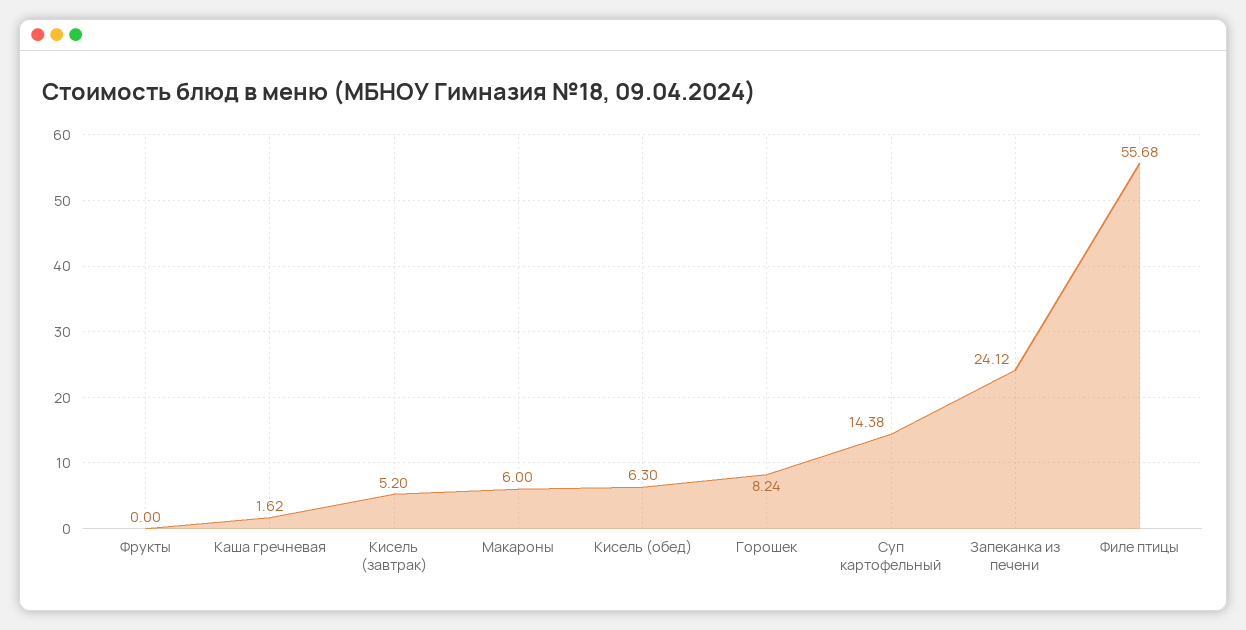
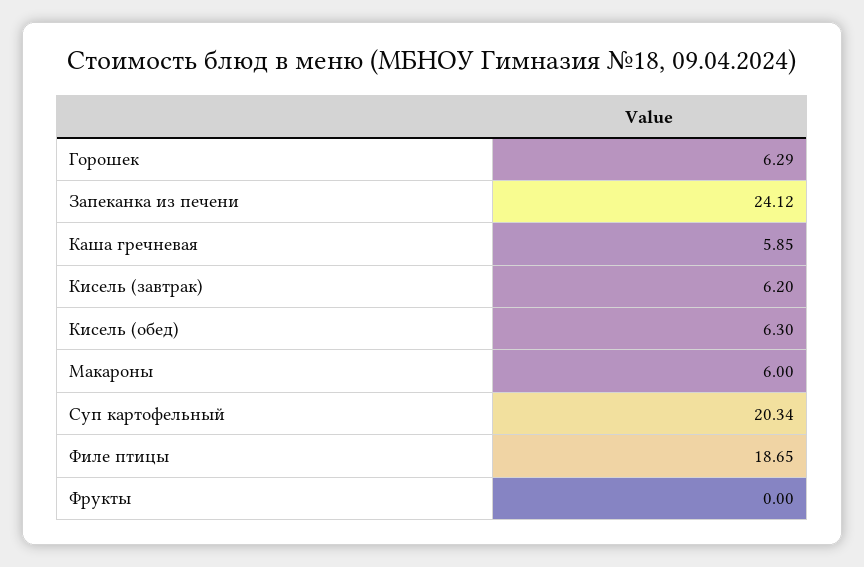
  {
    "Фрукты": 0,
-   "Каша гречневая": 1.62,
+   "Каша гречневая": 5.85,
-   "Кисель (завтрак)": 5.2,
+   "Кисель (завтрак)": 6.2,
    "Макароны": 6,
    "Кисель (обед)": 6.3,
-   "Горошек": 8.24,
+   "Горошек": 6.29,
-   "Суп картофельный": 14.38,
+   "Суп картофельный": 20.34,
    "Запеканка из печени": 24.12,
-   "Филе птицы": 55.68
+   "Филе птицы": 18.65
  }

